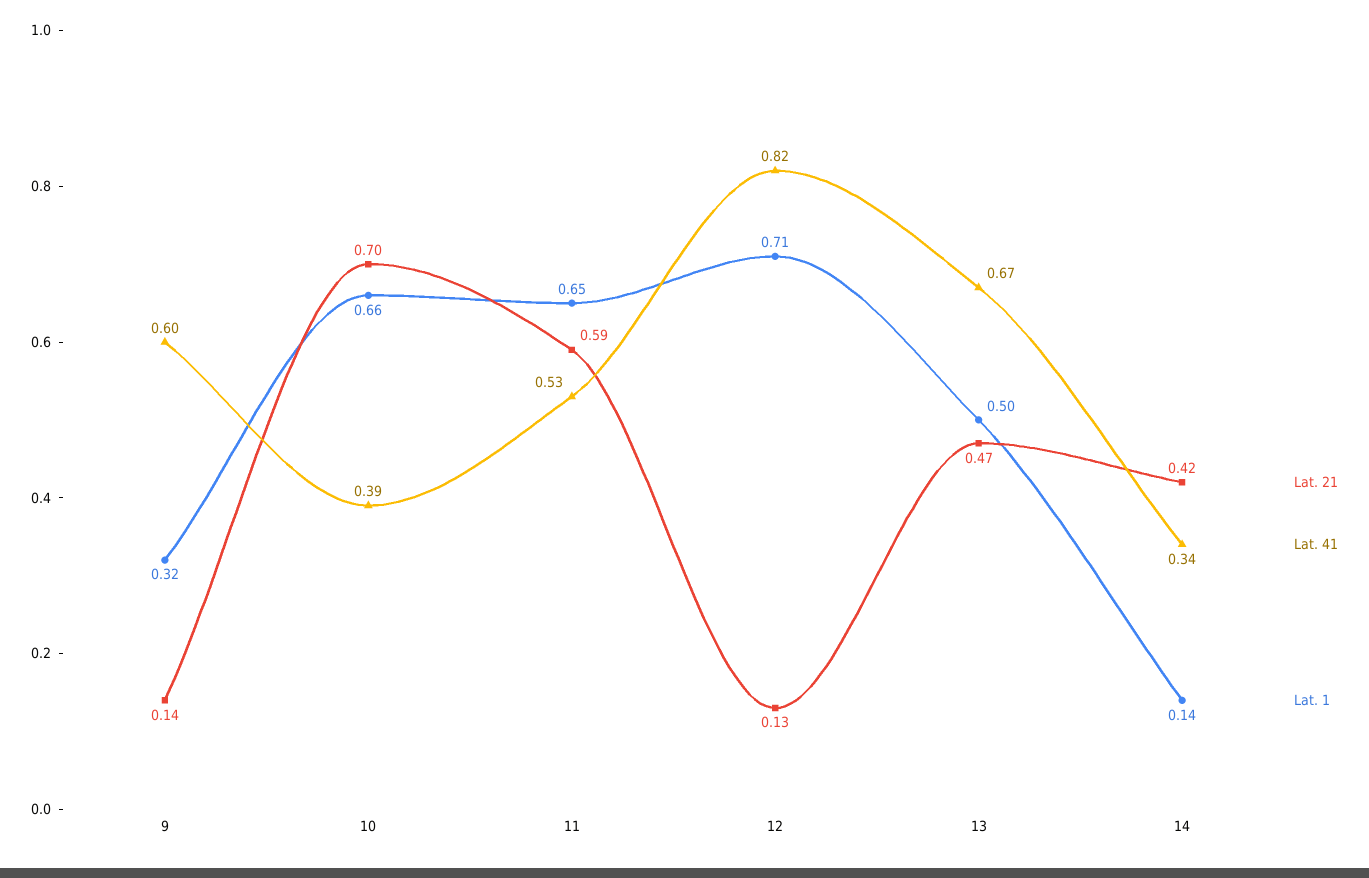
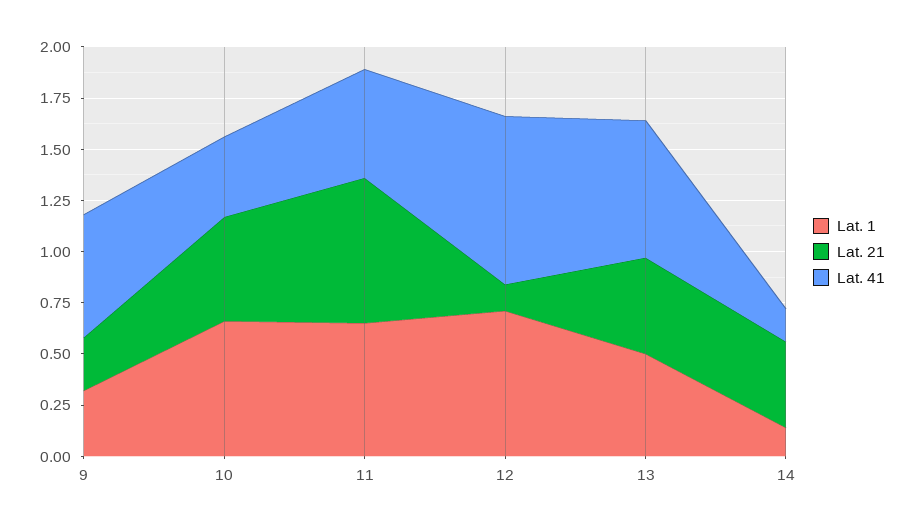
  {
    "Lat. 21": {
-     "9": 0.14,
+     "9": 0.25,
-     "10": 0.7,
+     "10": 0.5,
-     "11": 0.59,
+     "11": 0.7,
      "12": 0.13,
      "13": 0.47,
      "14": 0.42
    },
    "Lat. 41": {
      "9": 0.6,
      "10": 0.39,
      "11": 0.53,
      "12": 0.82,
      "13": 0.67,
-     "14": 0.34
+     "14": 0.15
    },
    "Lat. 1": {
      "9": 0.32,
      "10": 0.66,
      "11": 0.65,
      "12": 0.71,
      "13": 0.5,
      "14": 0.14
    }
  }

